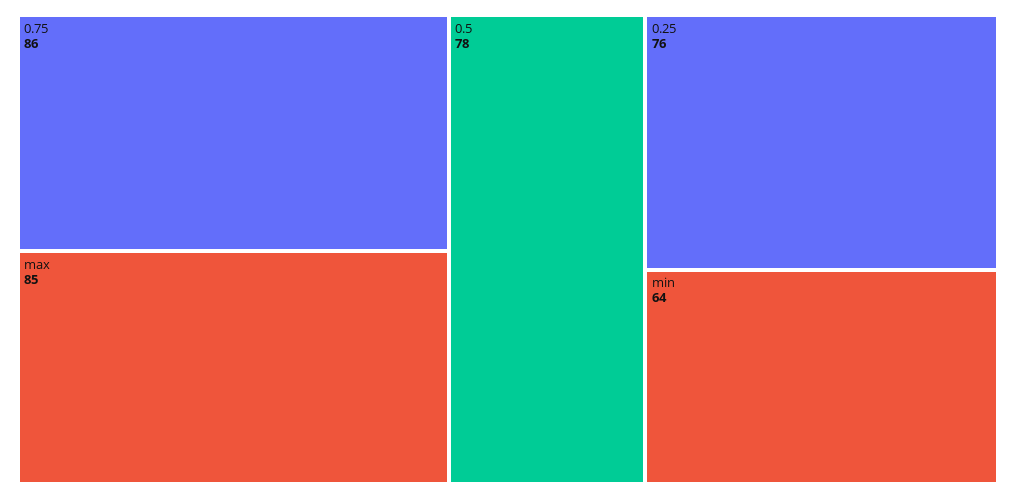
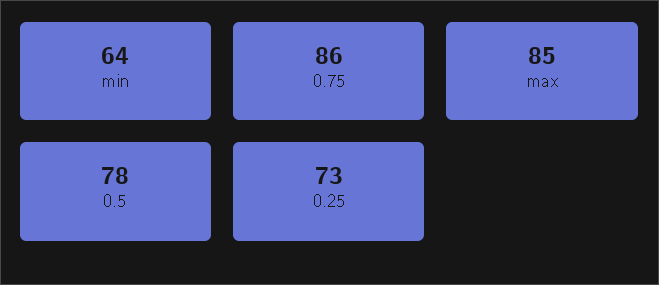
  {
    "0.75": 86,
    "max": 85,
    "0.5": 78,
-   "0.25": 76,
+   "0.25": 73,
    "min": 64
  }

